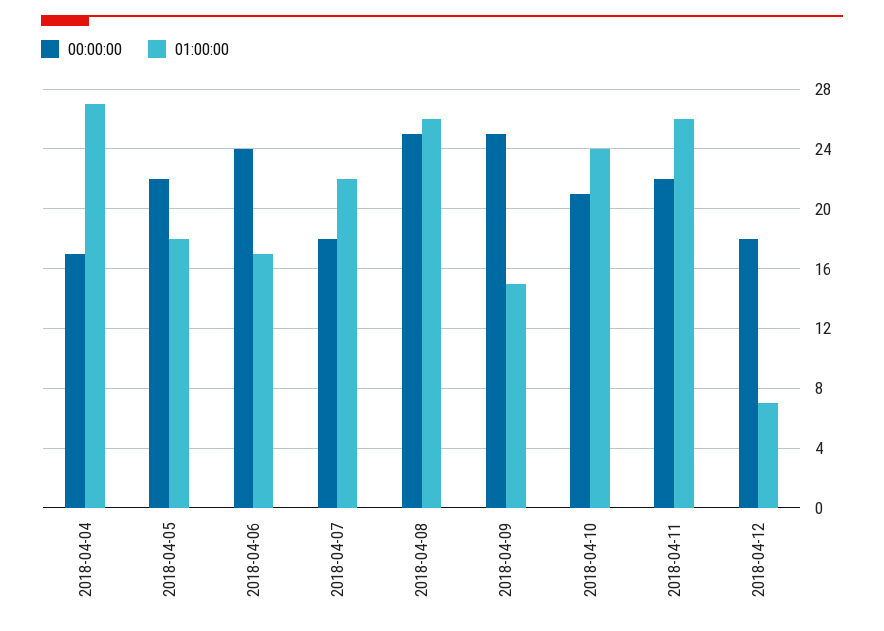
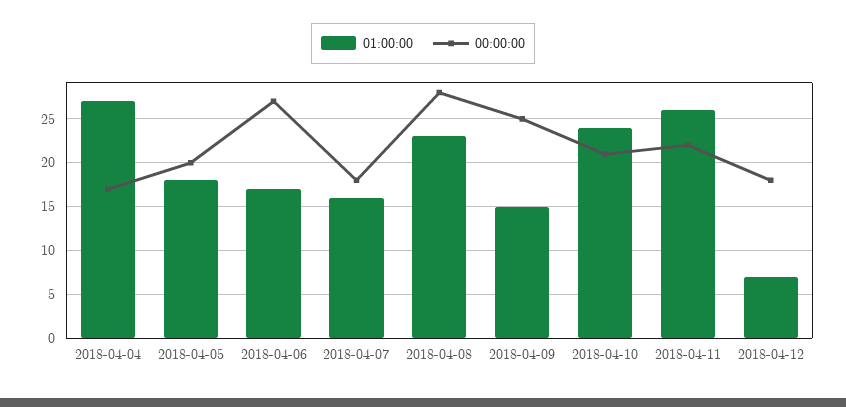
  {
    "00:00:00": {
      "2018-04-04": 17,
-     "2018-04-05": 22,
+     "2018-04-05": 20,
-     "2018-04-06": 24,
+     "2018-04-06": 27,
      "2018-04-07": 18,
-     "2018-04-08": 25,
+     "2018-04-08": 28,
      "2018-04-09": 25,
      "2018-04-10": 21,
      "2018-04-11": 22,
      "2018-04-12": 18
    },
    "01:00:00": {
      "2018-04-04": 27,
      "2018-04-05": 18,
      "2018-04-06": 17,
-     "2018-04-07": 22,
+     "2018-04-07": 16,
-     "2018-04-08": 26,
+     "2018-04-08": 23,
      "2018-04-09": 15,
      "2018-04-10": 24,
      "2018-04-11": 26,
      "2018-04-12": 7
    }
  }

